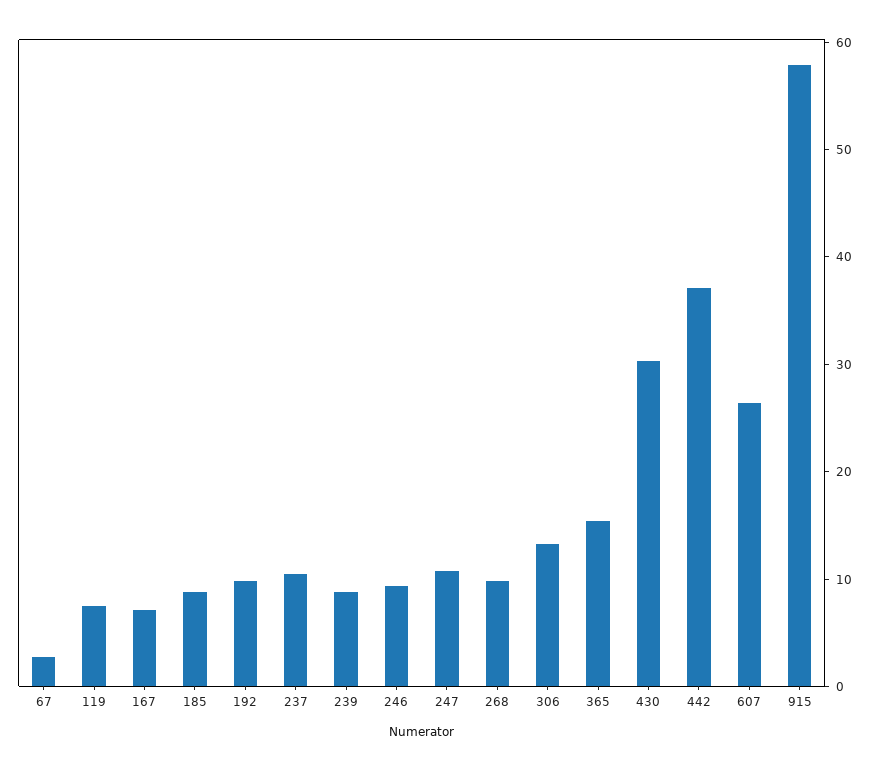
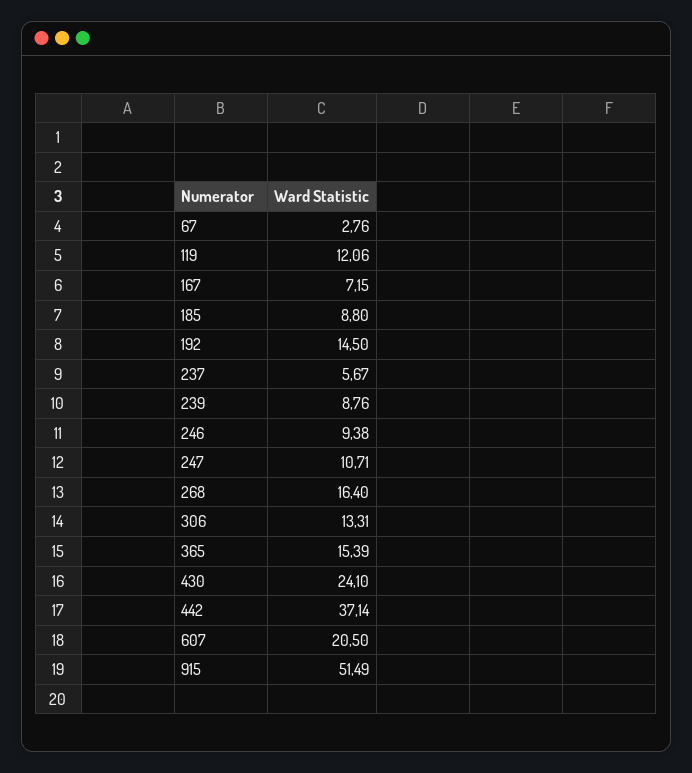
  {
    "67": 2.76,
-   "119": 8,
+   "119": 12.06,
    "167": 7.15,
    "185": 8.8,
-   "192": 10,
+   "192": 14.5,
-   "237": 10,
+   "237": 5.67,
    "239": 8.76,
    "246": 9.38,
    "247": 10.71,
-   "268": 10,
+   "268": 16.4,
    "306": 13.31,
    "365": 15.39,
-   "430": 30,
+   "430": 24.1,
    "442": 37.14,
-   "607": 26,
+   "607": 20.5,
-   "915": 58
+   "915": 51.49
  }

